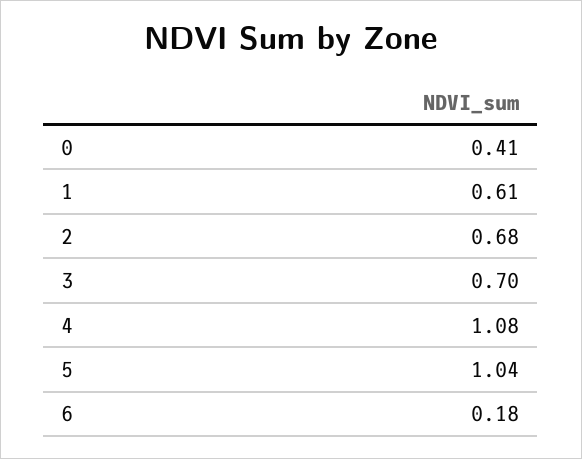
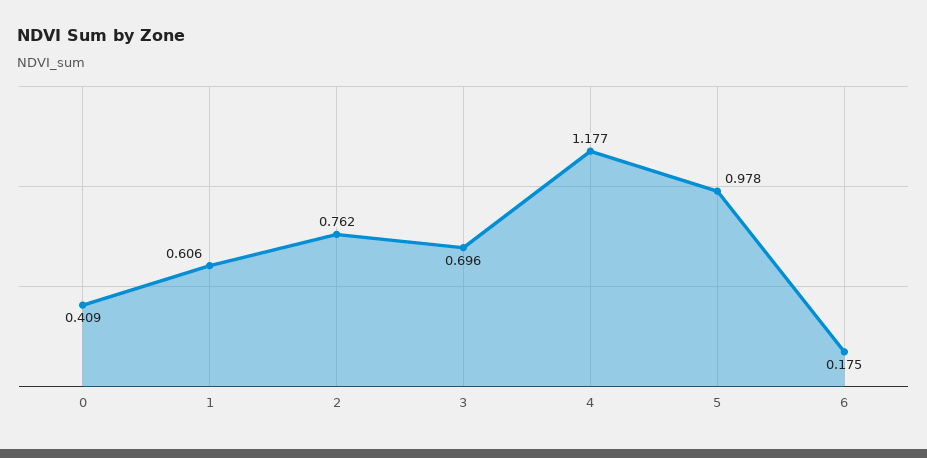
  {
    "0": 0.409,
    "1": 0.606,
-   "2": 0.68,
+   "2": 0.762,
    "3": 0.696,
-   "4": 1.08,
+   "4": 1.177,
-   "5": 1.04,
+   "5": 0.978,
    "6": 0.175
  }

